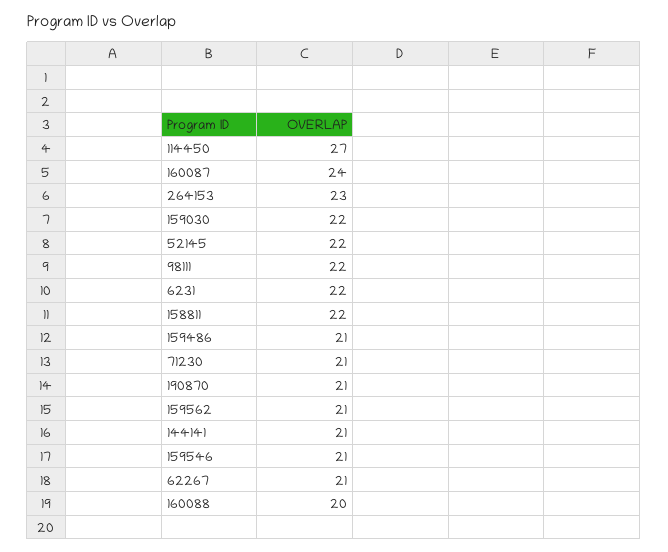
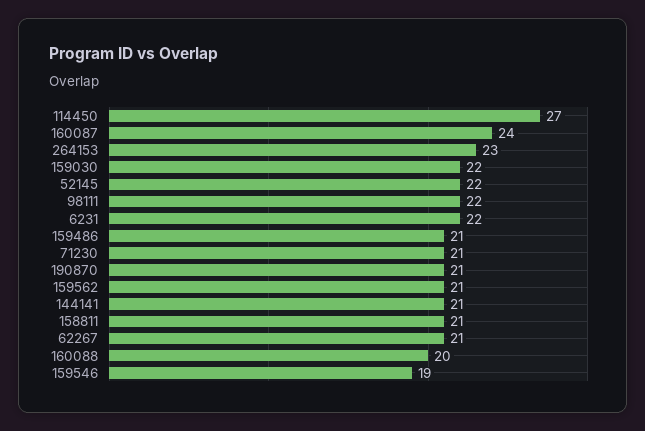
  {
    "114450": 27,
    "160087": 24,
    "264153": 23,
    "159030": 22,
    "52145": 22,
    "98111": 22,
    "6231": 22,
-   "158811": 22,
+   "158811": 21,
    "159486": 21,
    "71230": 21,
    "190870": 21,
    "159562": 21,
    "144141": 21,
-   "159546": 21,
+   "159546": 19,
    "62267": 21,
    "160088": 20
  }

